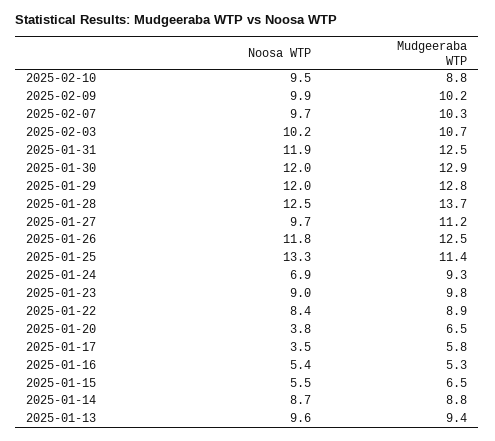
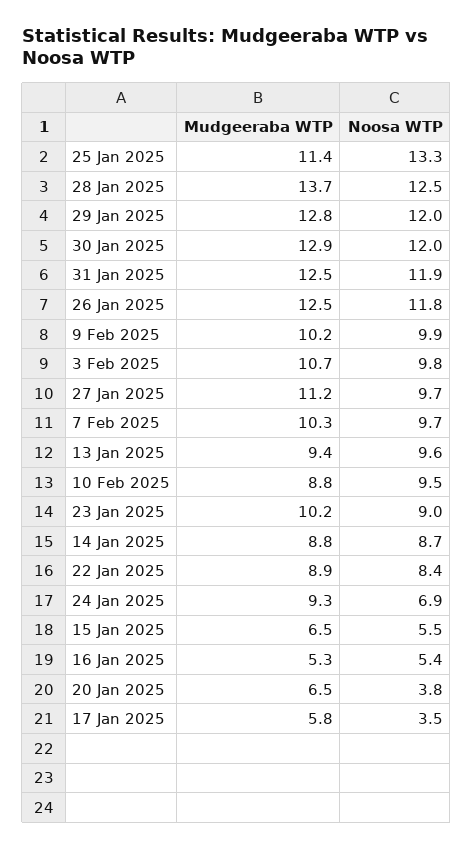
  {
    "Noosa WTP": {
      "2025-02-10": 9.5,
      "2025-02-09": 9.9,
      "2025-02-07": 9.7,
-     "2025-02-03": 10.2,
+     "2025-02-03": 9.8,
      "2025-01-31": 11.9,
      "2025-01-30": 12,
      "2025-01-29": 12,
      "2025-01-28": 12.5,
      "2025-01-27": 9.7,
      "2025-01-26": 11.8,
      "2025-01-25": 13.3,
      "2025-01-24": 6.9,
      "2025-01-23": 9,
      "2025-01-22": 8.4,
      "2025-01-20": 3.8,
      "2025-01-17": 3.5,
      "2025-01-16": 5.4,
      "2025-01-15": 5.5,
      "2025-01-14": 8.7,
      "2025-01-13": 9.6
    },
    "Mudgeeraba WTP": {
      "2025-02-10": 8.8,
      "2025-02-09": 10.2,
      "2025-02-07": 10.3,
      "2025-02-03": 10.7,
      "2025-01-31": 12.5,
      "2025-01-30": 12.9,
      "2025-01-29": 12.8,
      "2025-01-28": 13.7,
      "2025-01-27": 11.2,
      "2025-01-26": 12.5,
      "2025-01-25": 11.4,
      "2025-01-24": 9.3,
-     "2025-01-23": 9.8,
+     "2025-01-23": 10.2,
      "2025-01-22": 8.9,
      "2025-01-20": 6.5,
      "2025-01-17": 5.8,
      "2025-01-16": 5.3,
      "2025-01-15": 6.5,
      "2025-01-14": 8.8,
      "2025-01-13": 9.4
    }
  }

